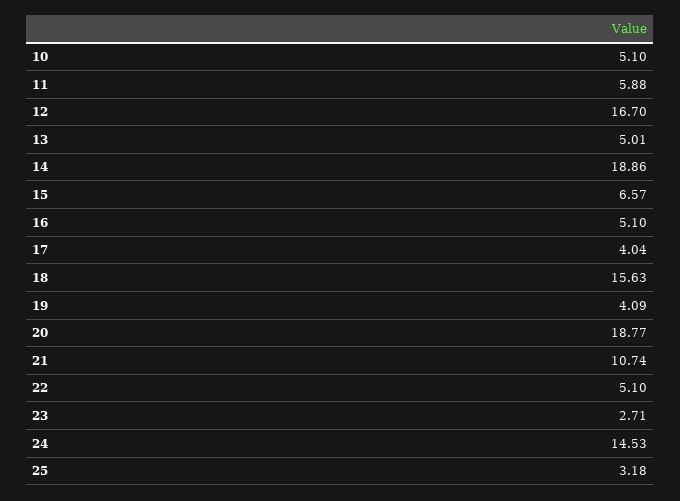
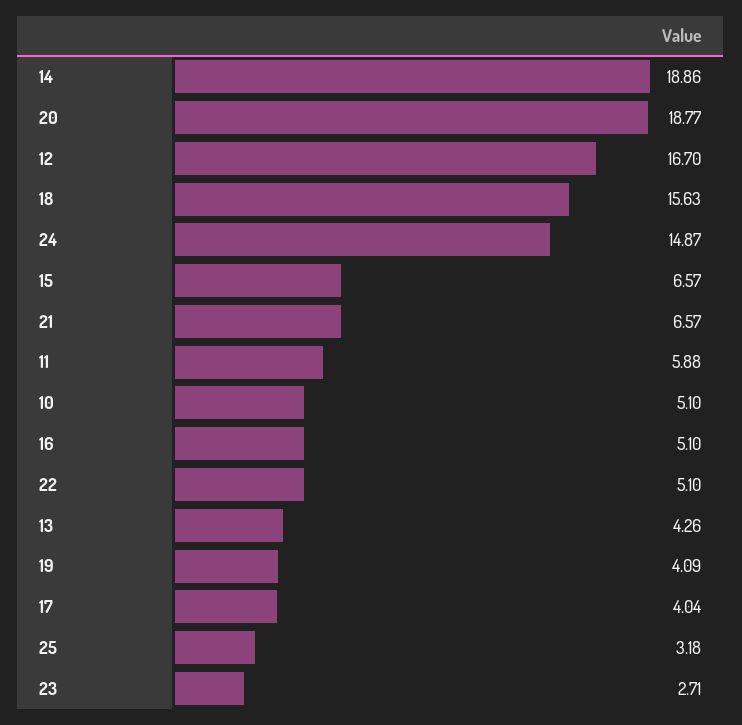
  {
    "10": 5.1,
    "11": 5.88,
    "12": 16.7,
-   "13": 5.01,
+   "13": 4.26,
    "14": 18.86,
    "15": 6.57,
    "16": 5.1,
    "17": 4.04,
    "18": 15.63,
    "19": 4.09,
    "20": 18.77,
-   "21": 10.74,
+   "21": 6.57,
    "22": 5.1,
    "23": 2.71,
-   "24": 14.53,
+   "24": 14.87,
    "25": 3.18
  }

